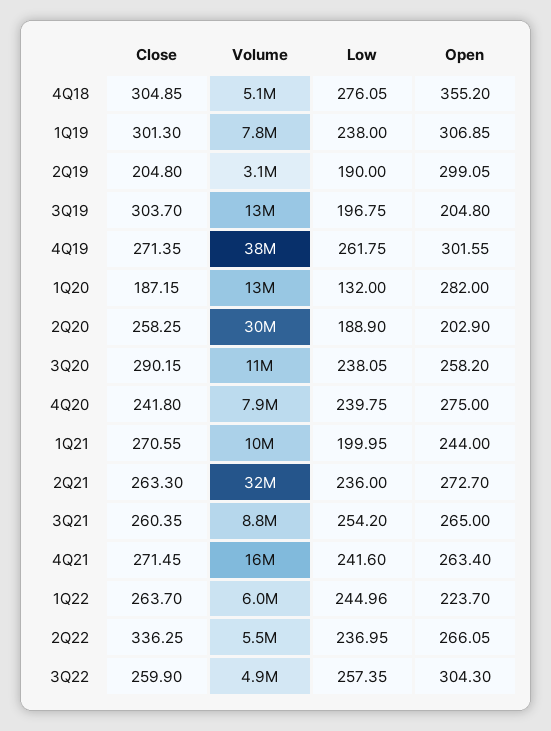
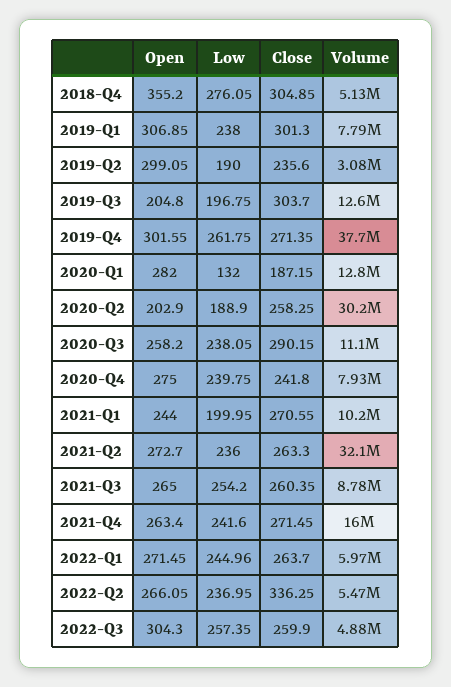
  {
    "Close": {
      "4Q18": 304.85,
      "1Q19": 301.3,
-     "2Q19": 204.8,
+     "2Q19": 235.6,
      "3Q19": 303.7,
      "4Q19": 271.35,
      "1Q20": 187.15,
      "2Q20": 258.25,
      "3Q20": 290.15,
      "4Q20": 241.8,
      "1Q21": 270.55,
      "2Q21": 263.3,
      "3Q21": 260.35,
      "4Q21": 271.45,
      "1Q22": 263.7,
      "2Q22": 336.25,
      "3Q22": 259.9
    },
    "Volume": {
      "4Q18": 5130000,
      "1Q19": 7790000,
      "2Q19": 3080000,
      "3Q19": 12600000,
      "4Q19": 37700000,
      "1Q20": 12800000,
      "2Q20": 30200000,
      "3Q20": 11100000,
      "4Q20": 7930000,
      "1Q21": 10200000,
      "2Q21": 32100000,
      "3Q21": 8780000,
      "4Q21": 16000000,
      "1Q22": 5970000,
      "2Q22": 5470000,
      "3Q22": 4880000
    },
    "Low": {
      "4Q18": 276.05,
      "1Q19": 238,
      "2Q19": 190,
      "3Q19": 196.75,
      "4Q19": 261.75,
      "1Q20": 132,
      "2Q20": 188.9,
      "3Q20": 238.05,
      "4Q20": 239.75,
      "1Q21": 199.95,
      "2Q21": 236,
      "3Q21": 254.2,
      "4Q21": 241.6,
      "1Q22": 244.96,
      "2Q22": 236.95,
      "3Q22": 257.35
    },
    "Open": {
      "4Q18": 355.2,
      "1Q19": 306.85,
      "2Q19": 299.05,
      "3Q19": 204.8,
      "4Q19": 301.55,
      "1Q20": 282,
      "2Q20": 202.9,
      "3Q20": 258.2,
      "4Q20": 275,
      "1Q21": 244,
      "2Q21": 272.7,
      "3Q21": 265,
      "4Q21": 263.4,
-     "1Q22": 223.7,
+     "1Q22": 271.45,
      "2Q22": 266.05,
      "3Q22": 304.3
    }
  }

